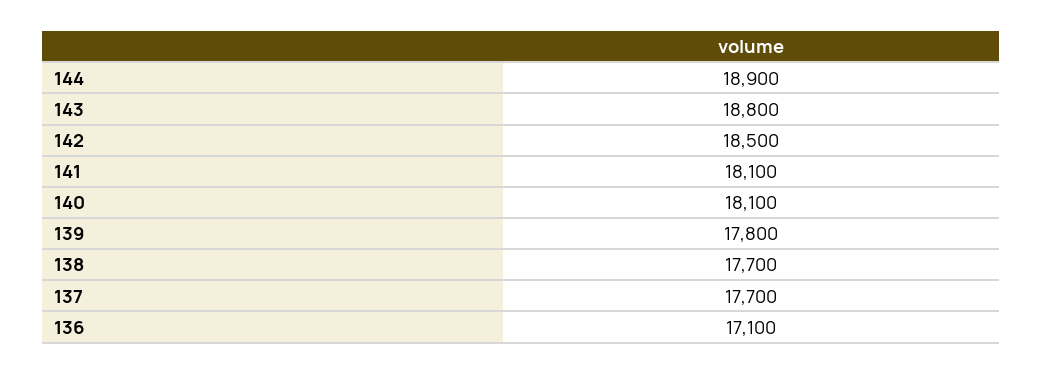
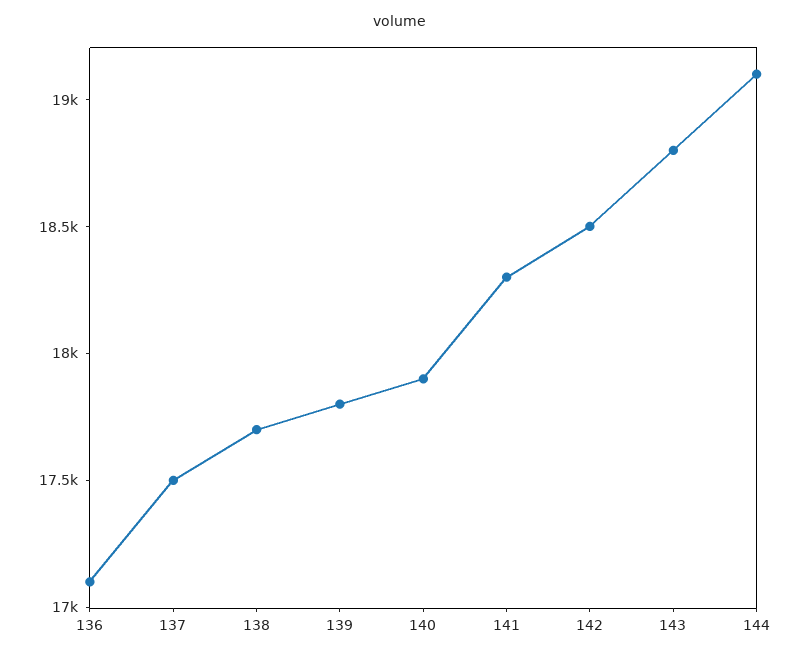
  {
-   "144": 18900,
+   "144": 19100,
    "143": 18800,
    "142": 18500,
-   "141": 18100,
+   "141": 18300,
-   "140": 18100,
+   "140": 17900,
    "139": 17800,
    "138": 17700,
-   "137": 17700,
+   "137": 17500,
    "136": 17100
  }

